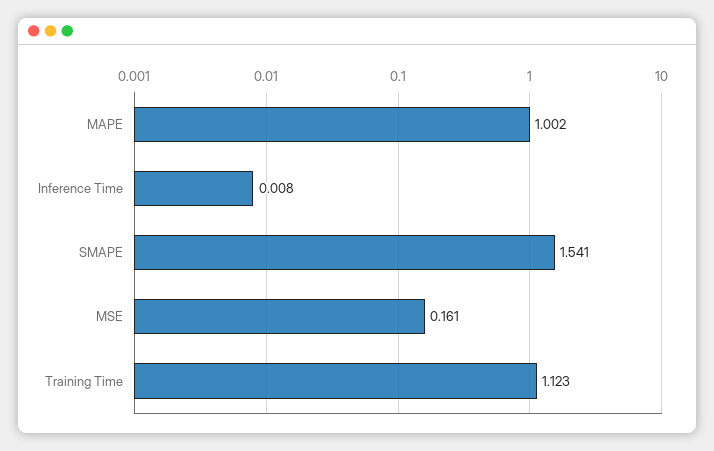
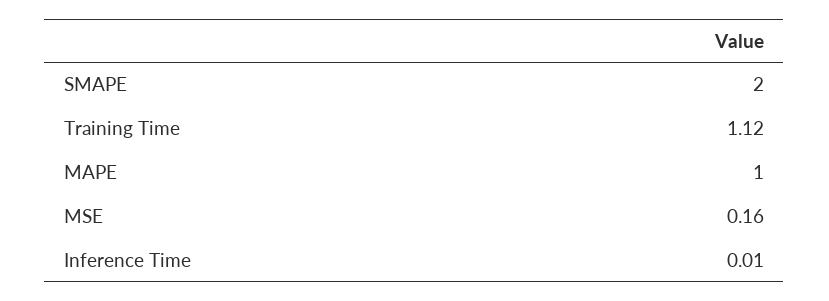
  {
    "MAPE": 1.002,
    "Inference Time": 0.008,
-   "SMAPE": 1.541,
+   "SMAPE": 2,
    "MSE": 0.161,
    "Training Time": 1.123
  }

